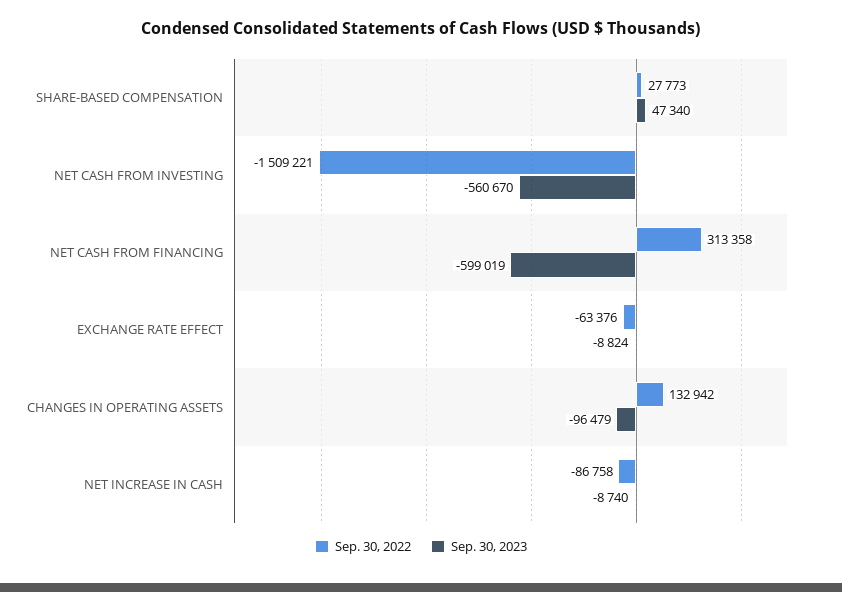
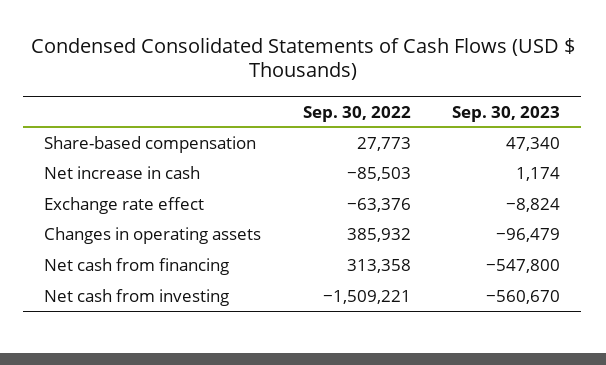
  {
    "Sep. 30, 2022": {
      "SHARE-BASED COMPENSATION": 27773,
      "NET CASH FROM INVESTING": -1509221,
      "NET CASH FROM FINANCING": 313358,
      "EXCHANGE RATE EFFECT": -63376,
-     "CHANGES IN OPERATING ASSETS": 132942,
+     "CHANGES IN OPERATING ASSETS": 385932,
-     "NET INCREASE IN CASH": -86758
+     "NET INCREASE IN CASH": -85503
    },
    "Sep. 30, 2023": {
      "SHARE-BASED COMPENSATION": 47340,
      "NET CASH FROM INVESTING": -560670,
-     "NET CASH FROM FINANCING": -599019,
+     "NET CASH FROM FINANCING": -547800,
      "EXCHANGE RATE EFFECT": -8824,
      "CHANGES IN OPERATING ASSETS": -96479,
-     "NET INCREASE IN CASH": -8740
+     "NET INCREASE IN CASH": 1174
    }
  }

